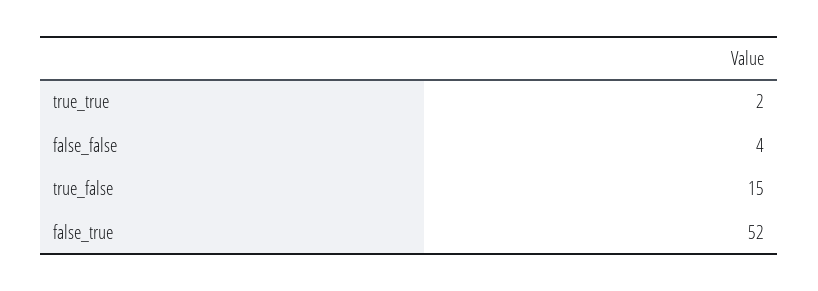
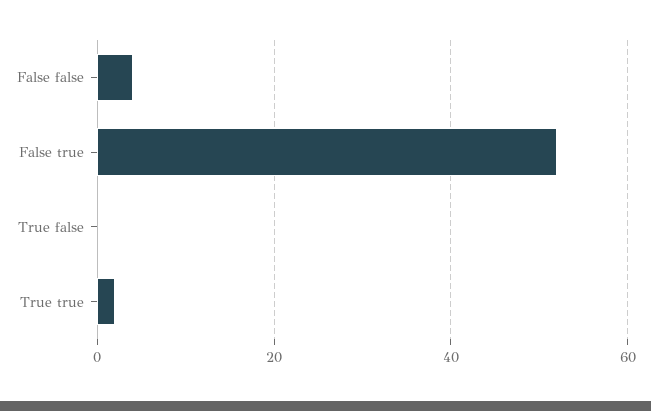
  {
    "true_true": 2,
    "false_false": 4,
-   "true_false": 15,
+   "true_false": 0,
    "false_true": 52
  }

